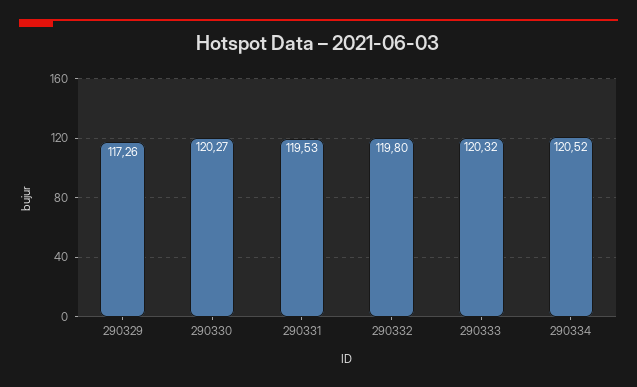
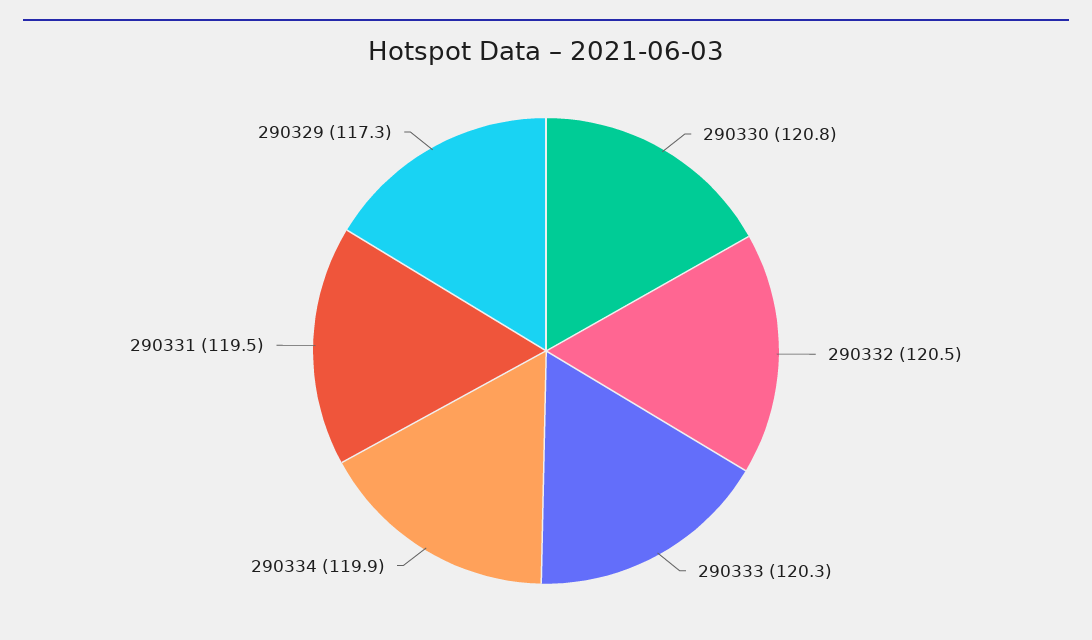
  {
    "290329": 117.26,
-   "290330": 120.27,
+   "290330": 120.8,
    "290331": 119.53,
-   "290332": 119.8,
+   "290332": 120.5,
    "290333": 120.32,
-   "290334": 120.52
+   "290334": 119.9
  }

